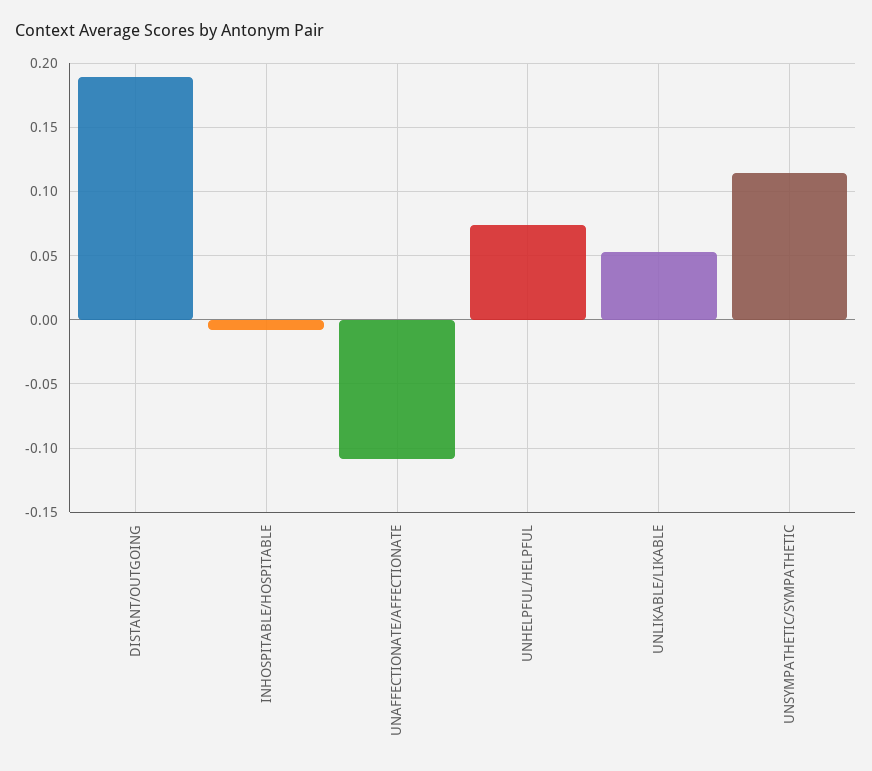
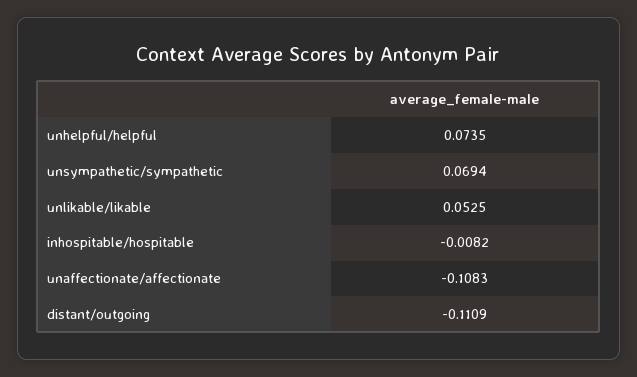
  {
-   "DISTANT/OUTGOING": 0.19,
+   "DISTANT/OUTGOING": -0.1109,
    "INHOSPITABLE/HOSPITABLE": -0.0082,
    "UNAFFECTIONATE/AFFECTIONATE": -0.1083,
    "UNHELPFUL/HELPFUL": 0.0735,
    "UNLIKABLE/LIKABLE": 0.0525,
-   "UNSYMPATHETIC/SYMPATHETIC": 0.115
+   "UNSYMPATHETIC/SYMPATHETIC": 0.0694
  }

